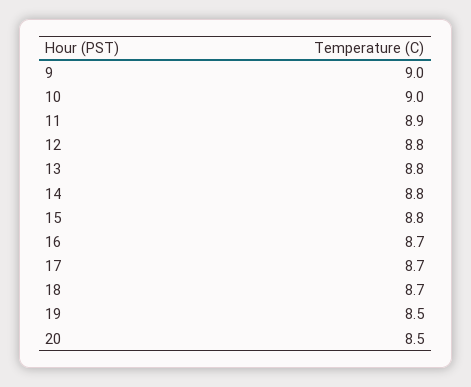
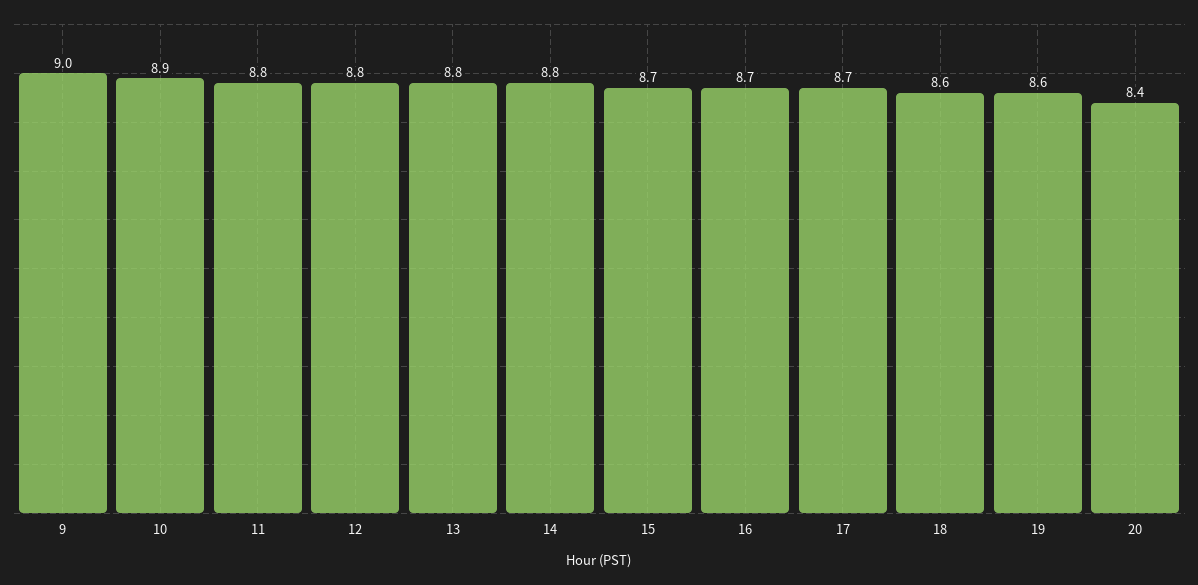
  {
    "9": 9,
-   "10": 9,
+   "10": 8.9,
-   "11": 8.9,
+   "11": 8.8,
    "12": 8.8,
    "13": 8.8,
    "14": 8.8,
-   "15": 8.8,
+   "15": 8.7,
    "16": 8.7,
    "17": 8.7,
-   "18": 8.7,
+   "18": 8.6,
-   "19": 8.5,
+   "19": 8.6,
-   "20": 8.5
+   "20": 8.4
  }

